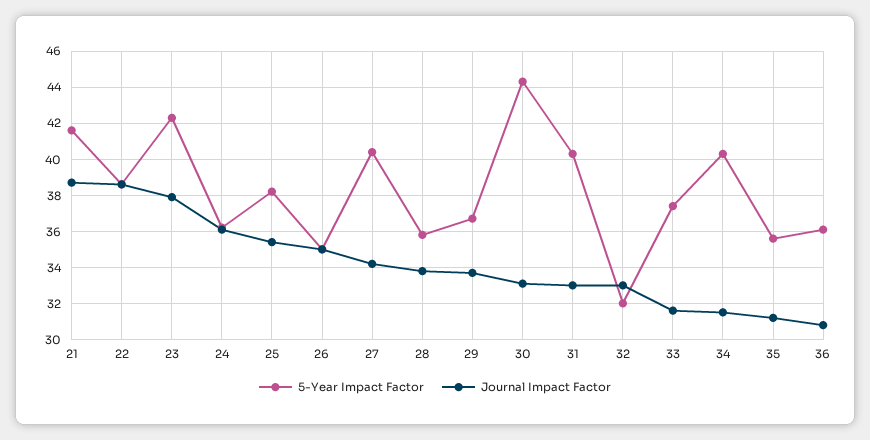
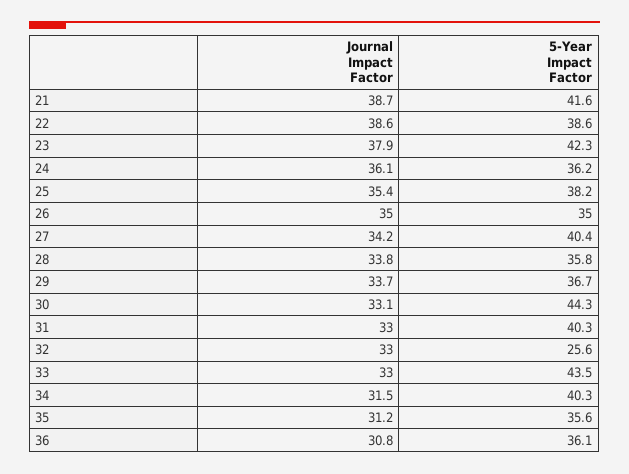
  {
    "5-Year Impact Factor": {
      "21": 41.6,
      "22": 38.6,
      "23": 42.3,
      "24": 36.2,
      "25": 38.2,
      "26": 35,
      "27": 40.4,
      "28": 35.8,
      "29": 36.7,
      "30": 44.3,
      "31": 40.3,
-     "32": 32,
+     "32": 25.6,
-     "33": 37.5,
+     "33": 43.5,
      "34": 40.3,
      "35": 35.6,
      "36": 36.1
    },
    "Journal Impact Factor": {
      "21": 38.7,
      "22": 38.6,
      "23": 37.9,
      "24": 36.1,
      "25": 35.4,
      "26": 35,
      "27": 34.2,
      "28": 33.8,
      "29": 33.7,
      "30": 33.1,
      "31": 33,
      "32": 33,
-     "33": 31.5,
+     "33": 33,
      "34": 31.5,
      "35": 31.2,
      "36": 30.8
    }
  }

